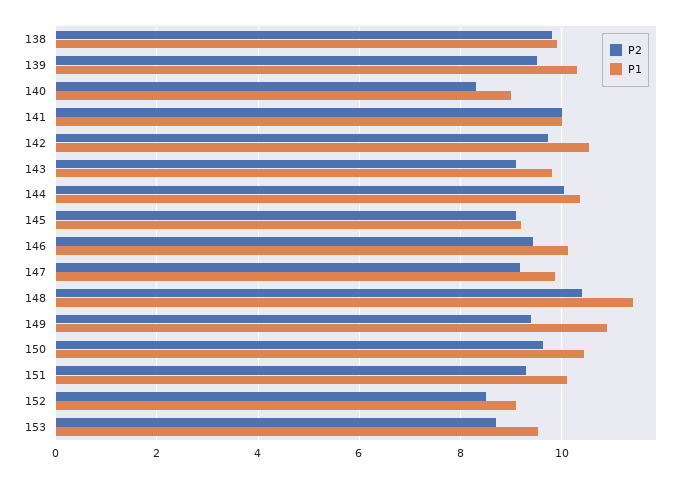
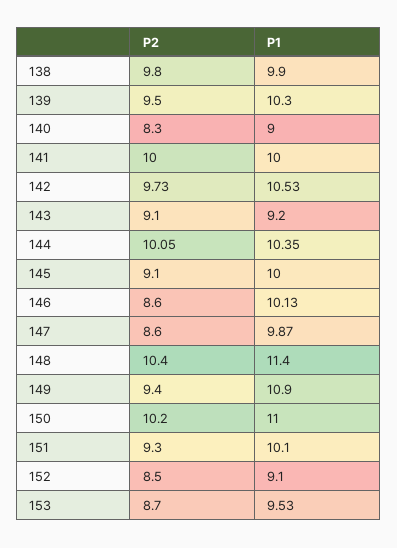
  {
    "P2": {
      "138": 9.8,
      "139": 9.5,
      "140": 8.3,
      "141": 10,
      "142": 9.73,
      "143": 9.1,
      "144": 10.05,
      "145": 9.1,
-     "146": 9.4,
+     "146": 8.6,
-     "147": 9.2,
+     "147": 8.6,
      "148": 10.4,
      "149": 9.4,
-     "150": 9.6,
+     "150": 10.2,
      "151": 9.3,
      "152": 8.5,
      "153": 8.7
    },
    "P1": {
      "138": 9.9,
      "139": 10.3,
      "140": 9,
      "141": 10,
      "142": 10.53,
-     "143": 9.8,
+     "143": 9.2,
      "144": 10.35,
-     "145": 9.2,
+     "145": 10,
      "146": 10.13,
      "147": 9.87,
      "148": 11.4,
      "149": 10.9,
-     "150": 10.4,
+     "150": 11,
      "151": 10.1,
      "152": 9.1,
      "153": 9.53
    }
  }

